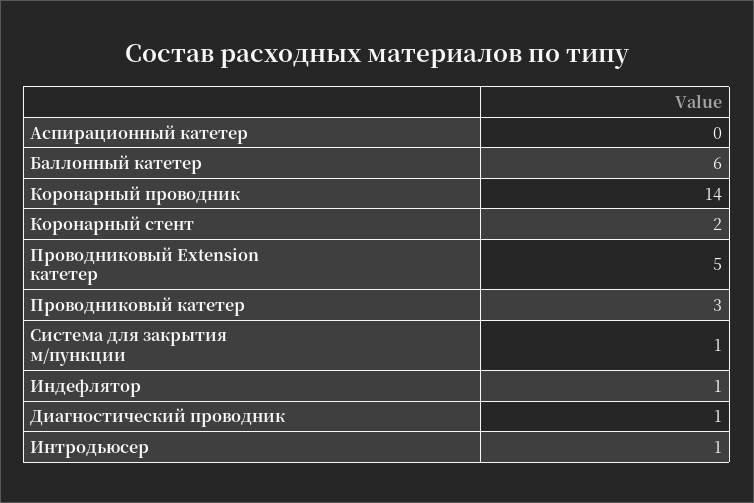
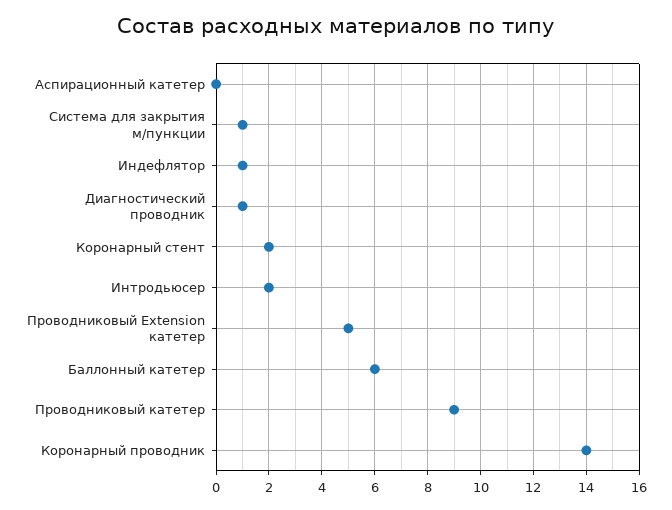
  {
    "Аспирационный катетер": 0,
    "Баллонный катетер": 6,
    "Коронарный проводник": 14,
    "Коронарный стент": 2,
    "Проводниковый Extension катетер": 5,
-   "Проводниковый катетер": 3,
+   "Проводниковый катетер": 9,
    "Система для закрытия м/пункции": 1,
    "Индефлятор": 1,
    "Диагностический проводник": 1,
-   "Интродьюсер": 1
+   "Интродьюсер": 2
  }

